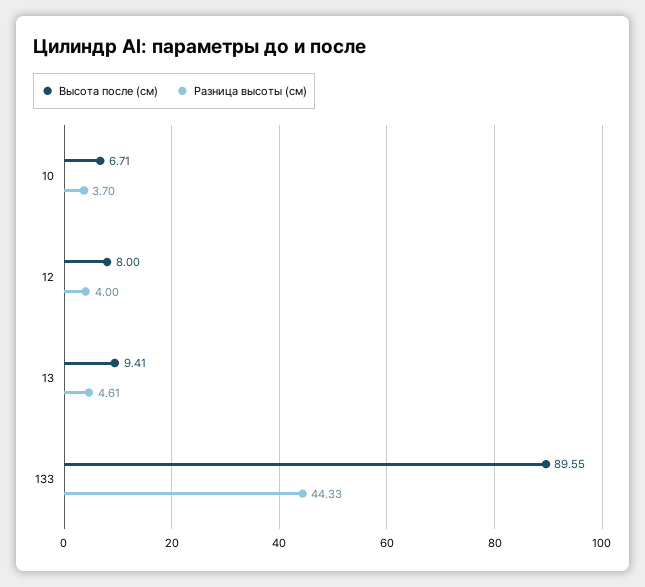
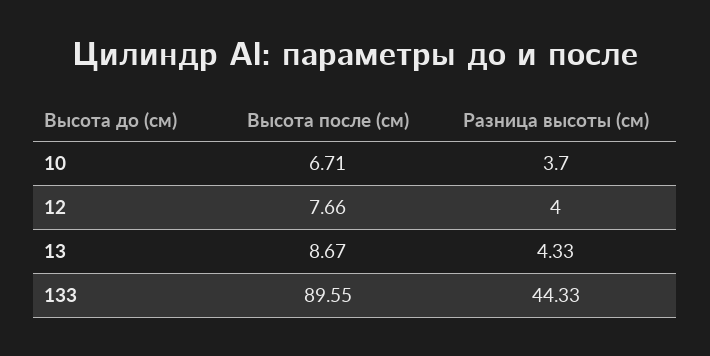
  {
    "Высота после (см)": {
      "10": 6.71,
-     "12": 8,
+     "12": 7.66,
-     "13": 9.41,
+     "13": 8.67,
      "133": 89.55
    },
    "Разница высоты (см)": {
      "10": 3.7,
      "12": 4,
-     "13": 4.61,
+     "13": 4.33,
      "133": 44.33
    }
  }

